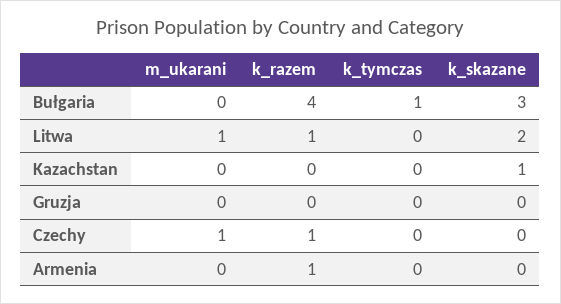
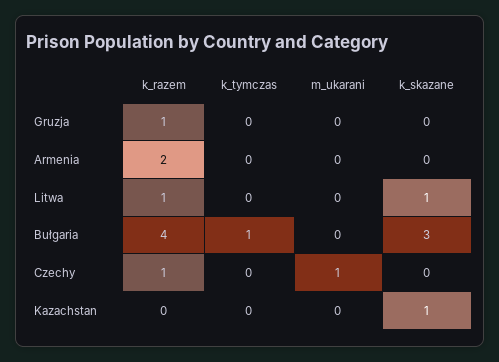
  {
    "m_ukarani": {
      "Bułgaria": 0,
-     "Litwa": 1,
+     "Litwa": 0,
      "Kazachstan": 0,
      "Gruzja": 0,
      "Czechy": 1,
      "Armenia": 0
    },
    "k_razem": {
      "Bułgaria": 4,
      "Litwa": 1,
      "Kazachstan": 0,
-     "Gruzja": 0,
+     "Gruzja": 1,
      "Czechy": 1,
-     "Armenia": 1
+     "Armenia": 2
    },
    "k_tymczas": {
      "Bułgaria": 1,
      "Litwa": 0,
      "Kazachstan": 0,
      "Gruzja": 0,
      "Czechy": 0,
      "Armenia": 0
    },
    "k_skazane": {
      "Bułgaria": 3,
-     "Litwa": 2,
+     "Litwa": 1,
      "Kazachstan": 1,
      "Gruzja": 0,
      "Czechy": 0,
      "Armenia": 0
    }
  }

